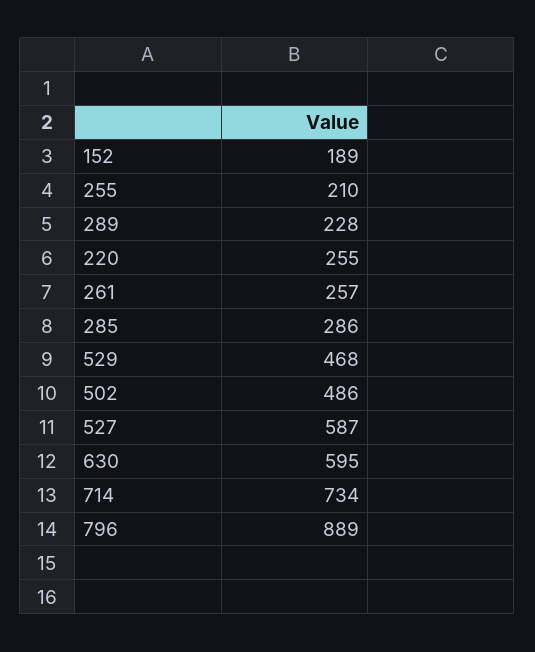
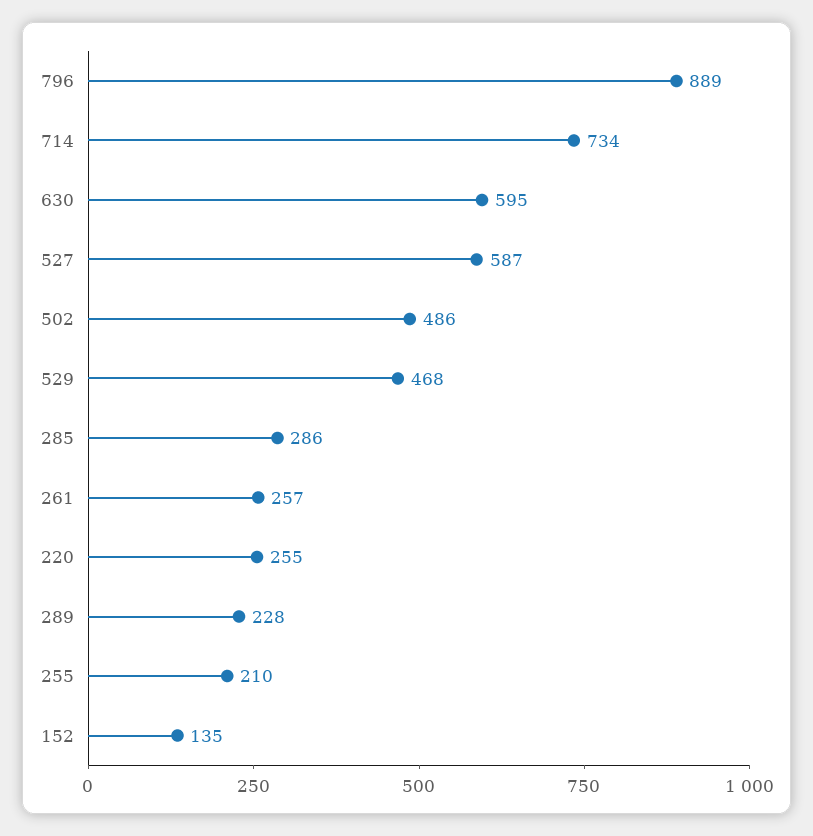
  {
-   "152": 189,
+   "152": 135,
    "255": 210,
    "289": 228,
    "220": 255,
    "261": 257,
    "285": 286,
    "529": 468,
    "502": 486,
    "527": 587,
    "630": 595,
    "714": 734,
    "796": 889
  }

